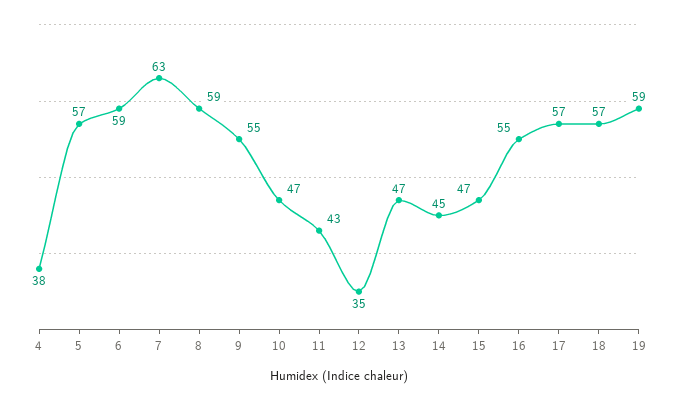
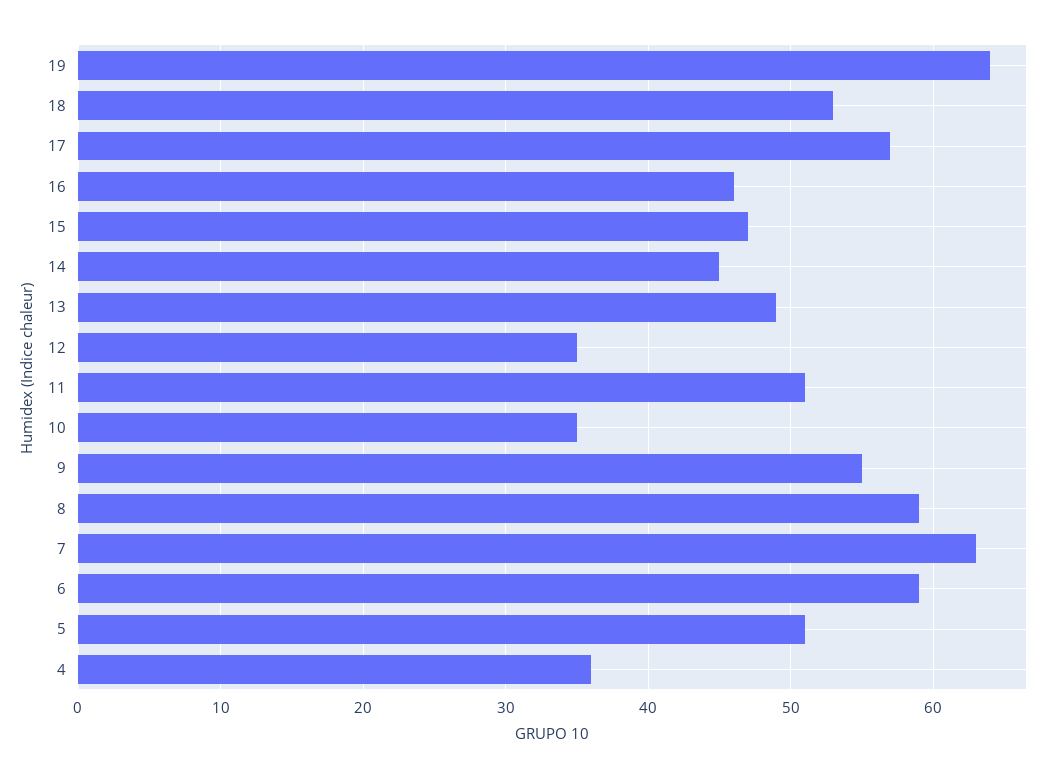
  {
-   "4": 38,
+   "4": 36,
-   "5": 57,
+   "5": 51,
    "6": 59,
    "7": 63,
    "8": 59,
    "9": 55,
-   "10": 47,
+   "10": 35,
-   "11": 43,
+   "11": 51,
    "12": 35,
-   "13": 47,
+   "13": 49,
    "14": 45,
    "15": 47,
-   "16": 55,
+   "16": 46,
    "17": 57,
-   "18": 57,
+   "18": 53,
-   "19": 59
+   "19": 64
  }

